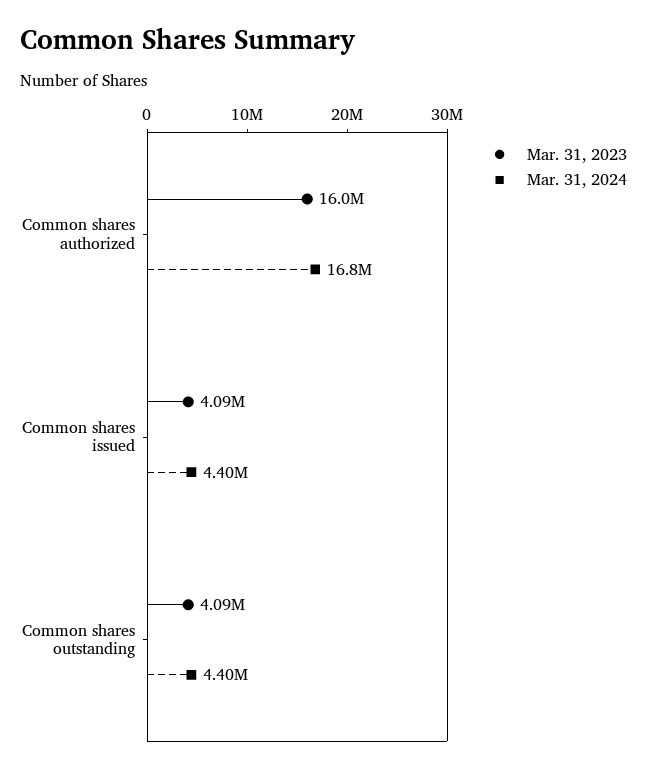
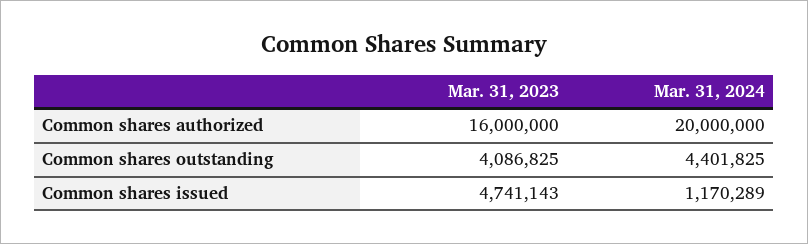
  {
    "Mar. 31, 2023": {
      "Common shares authorized": 16000000,
-     "Common shares issued": 4090000,
+     "Common shares issued": 4741143,
      "Common shares outstanding": 4086825
    },
    "Mar. 31, 2024": {
-     "Common shares authorized": 16800000,
+     "Common shares authorized": 20000000,
-     "Common shares issued": 4400000,
+     "Common shares issued": 1170289,
      "Common shares outstanding": 4401825
    }
  }

